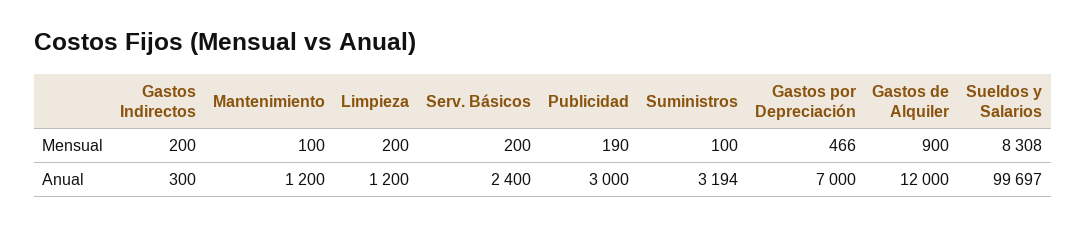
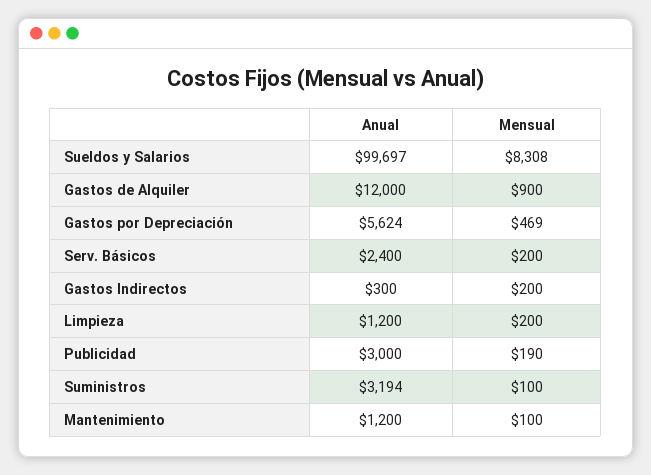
  {
    "Gastos Indirectos": {
      "Mensual": 200,
      "Anual": 300
    },
    "Mantenimiento": {
      "Mensual": 100,
      "Anual": 1200
    },
    "Limpieza": {
      "Mensual": 200,
      "Anual": 1200
    },
    "Serv. Básicos": {
      "Mensual": 200,
      "Anual": 2400
    },
    "Publicidad": {
      "Mensual": 190,
      "Anual": 3000
    },
    "Suministros": {
      "Mensual": 100,
      "Anual": 3194
    },
    "Gastos por Depreciación": {
-     "Mensual": 466,
+     "Mensual": 469,
-     "Anual": 7000
+     "Anual": 5624
    },
    "Gastos de Alquiler": {
      "Mensual": 900,
      "Anual": 12000
    },
    "Sueldos y Salarios": {
      "Mensual": 8308,
      "Anual": 99697
    }
  }

